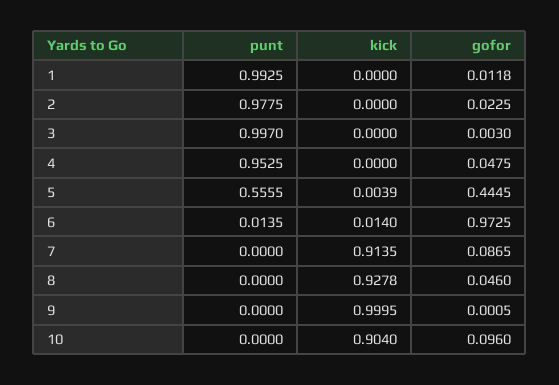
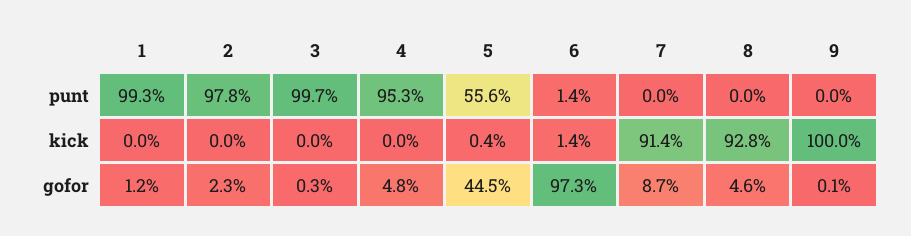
  {
    "punt": {
      "1": 0.9925,
      "2": 0.9775,
      "3": 0.997,
      "4": 0.9525,
      "5": 0.5555,
      "6": 0.0135,
      "7": 0,
      "8": 0,
-     "9": 0,
+     "9": 0
-     "10": 0
    },
    "kick": {
      "1": 0,
      "2": 0,
      "3": 0,
      "4": 0,
      "5": 0.0039,
      "6": 0.014,
      "7": 0.9135,
      "8": 0.9278,
-     "9": 0.9995,
+     "9": 0.9995
-     "10": 0.904
    },
    "gofor": {
      "1": 0.0118,
      "2": 0.0225,
      "3": 0.003,
      "4": 0.0475,
      "5": 0.4445,
      "6": 0.9725,
      "7": 0.0865,
      "8": 0.046,
-     "9": 0.0005,
+     "9": 0.0005
-     "10": 0.096
    }
  }

